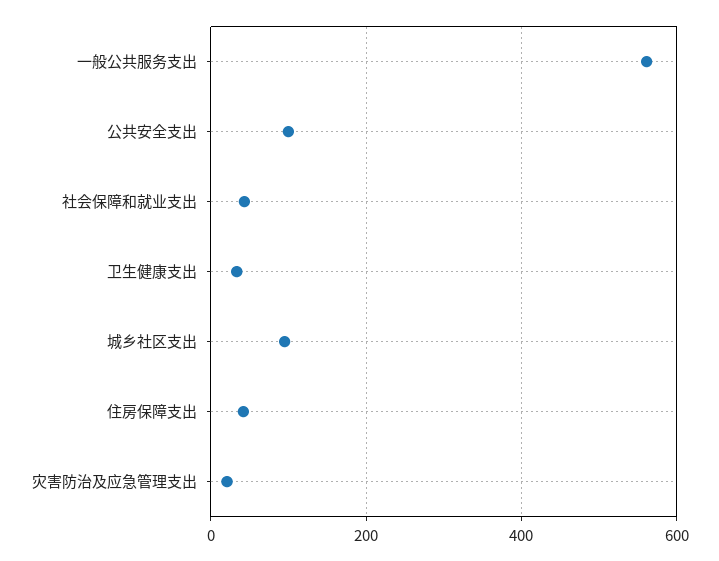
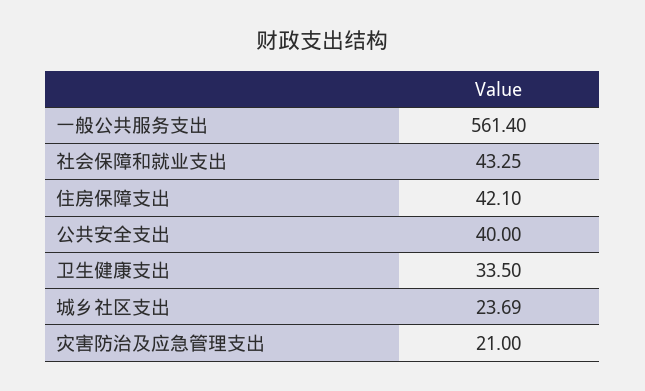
  {
    "一般公共服务支出": 561.4,
-   "公共安全支出": 100,
+   "公共安全支出": 40,
    "社会保障和就业支出": 43.25,
    "卫生健康支出": 33.5,
-   "城乡社区支出": 100,
+   "城乡社区支出": 23.69,
    "住房保障支出": 42.1,
    "灾害防治及应急管理支出": 21
  }

